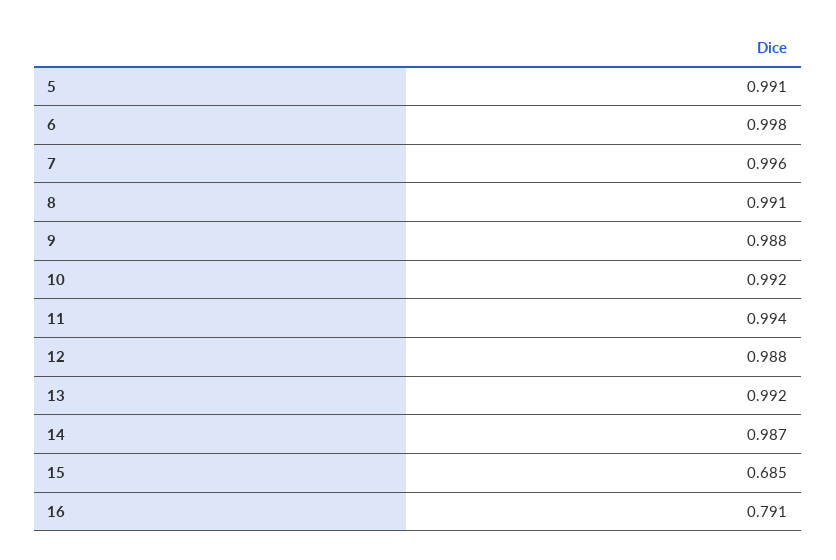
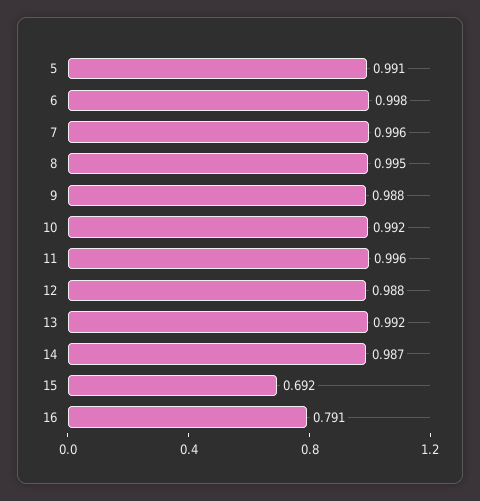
  {
    "5": 0.991,
    "6": 0.998,
    "7": 0.996,
-   "8": 0.991,
+   "8": 0.995,
    "9": 0.988,
    "10": 0.992,
-   "11": 0.994,
+   "11": 0.996,
    "12": 0.988,
    "13": 0.992,
    "14": 0.987,
-   "15": 0.685,
+   "15": 0.692,
    "16": 0.791
  }

